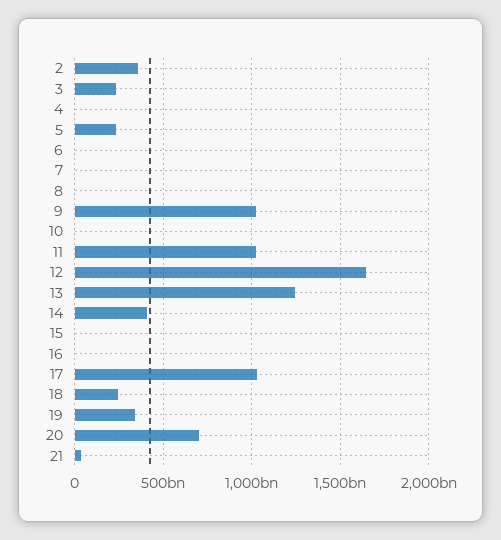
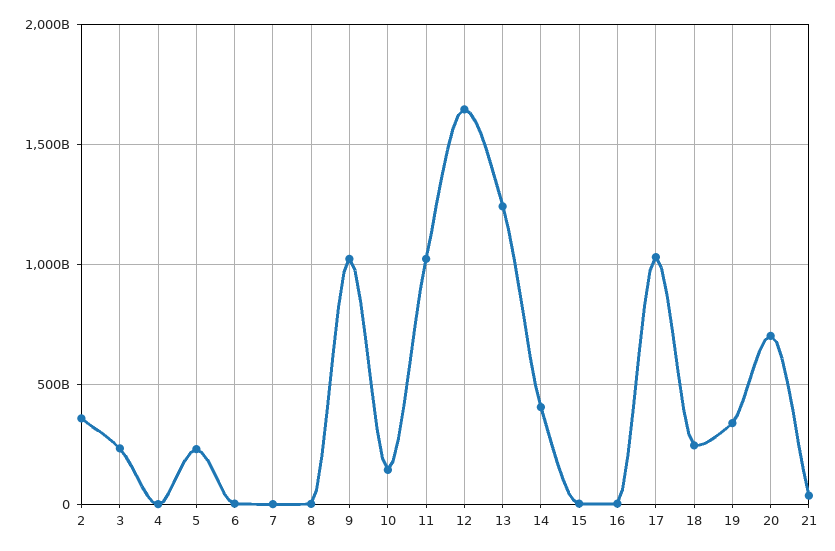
  {
    "2": 350000000000,
    "3": 250000000000,
    "4": 0,
    "5": 250000000000,
    "6": 0,
    "7": 0,
    "8": 0,
    "9": 1000000000000,
-   "10": 0,
+   "10": 150000000000,
    "11": 1000000000000,
    "12": 1650000000000,
    "13": 1250000000000,
    "14": 400000000000,
    "15": 0,
    "16": 0,
    "17": 1050000000000,
    "18": 250000000000,
    "19": 350000000000,
    "20": 700000000000,
    "21": 50000000000
  }

